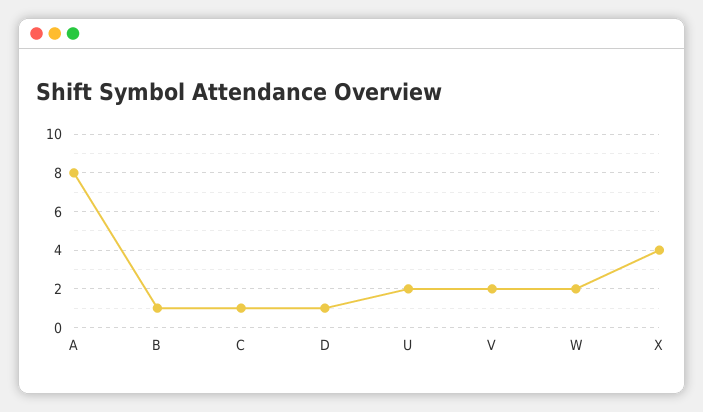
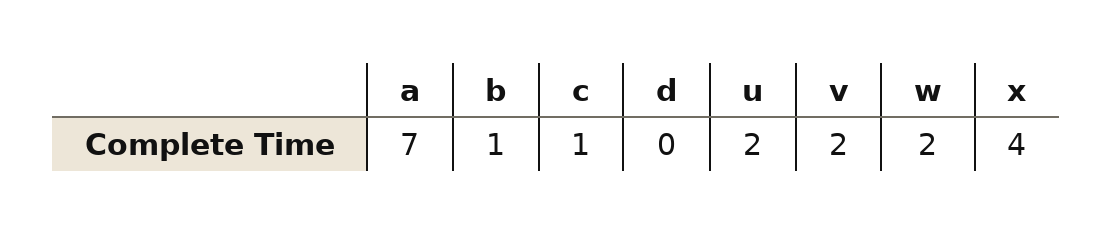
  {
-   "A": 8,
+   "A": 7,
    "B": 1,
    "C": 1,
-   "D": 1,
+   "D": 0,
    "U": 2,
    "V": 2,
    "W": 2,
    "X": 4
  }

